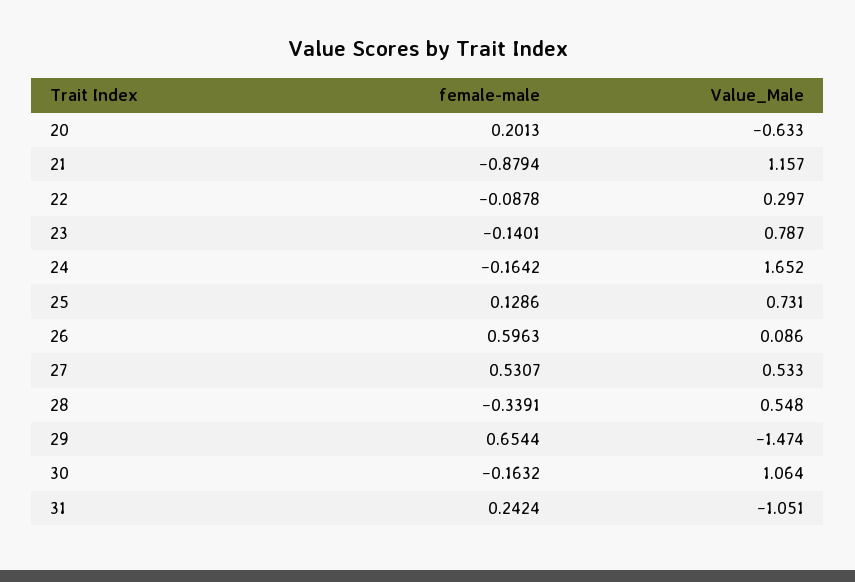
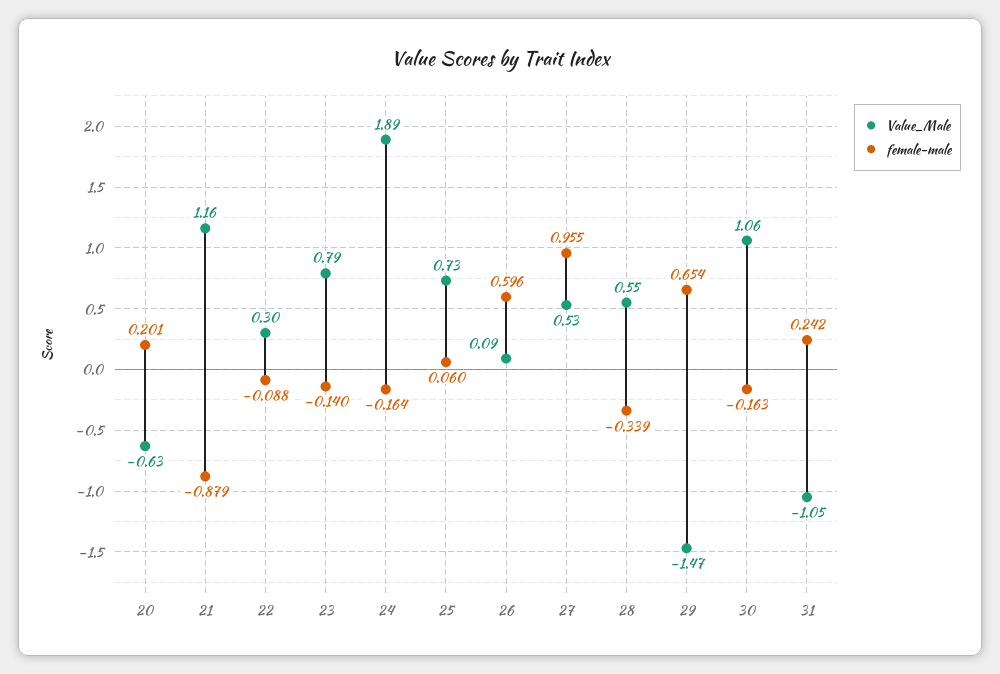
  {
    "female-male": {
      "20": 0.2013,
      "21": -0.8794,
      "22": -0.0878,
      "23": -0.1401,
      "24": -0.1642,
-     "25": 0.1286,
+     "25": 0.06,
      "26": 0.5963,
-     "27": 0.5307,
+     "27": 0.955,
      "28": -0.3391,
      "29": 0.6544,
      "30": -0.1632,
      "31": 0.2424
    },
    "Value_Male": {
      "20": -0.633,
      "21": 1.157,
      "22": 0.297,
      "23": 0.787,
-     "24": 1.652,
+     "24": 1.89,
      "25": 0.731,
      "26": 0.086,
      "27": 0.533,
      "28": 0.548,
      "29": -1.474,
      "30": 1.064,
      "31": -1.051
    }
  }

